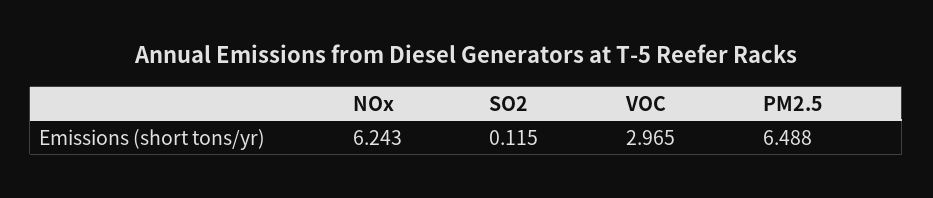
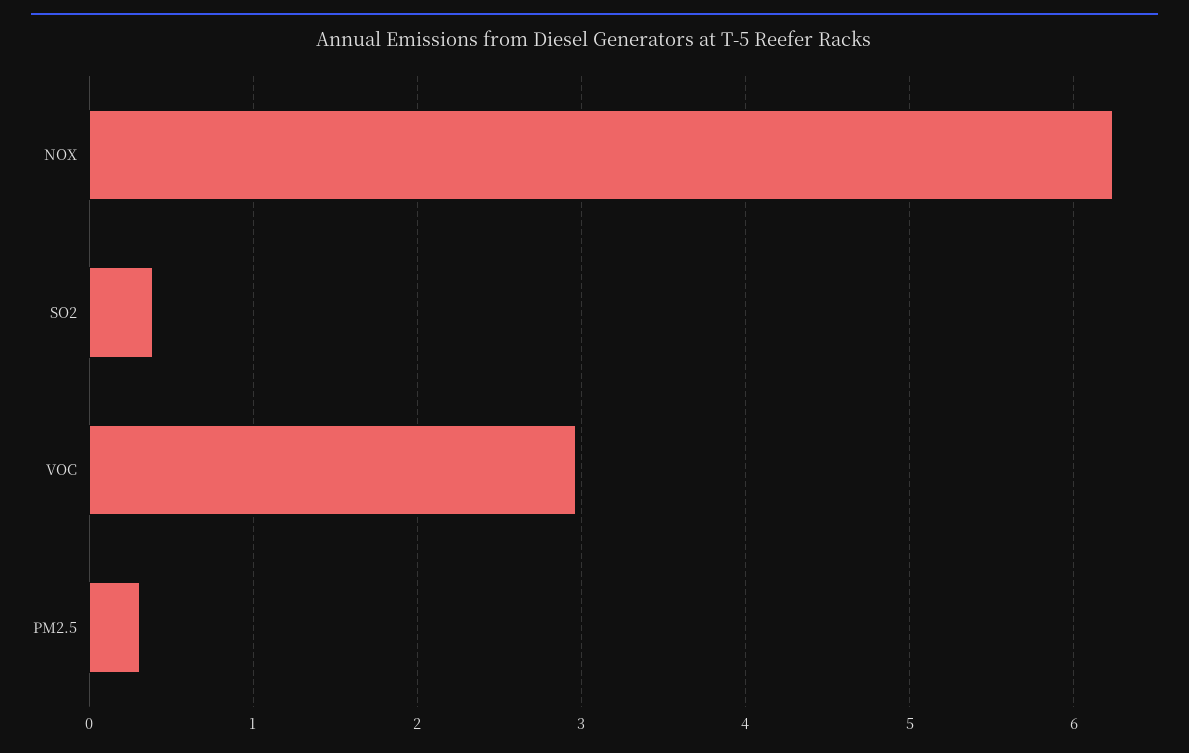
  {
    "NOx": 6.243,
-   "SO2": 0.115,
+   "SO2": 0.4,
    "VOC": 2.965,
-   "PM2.5": 6.488
+   "PM2.5": 0.3
  }

